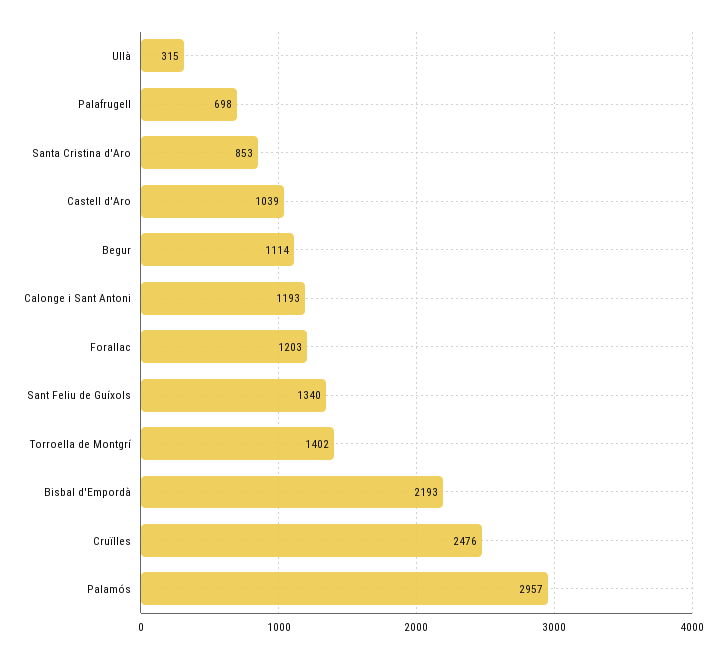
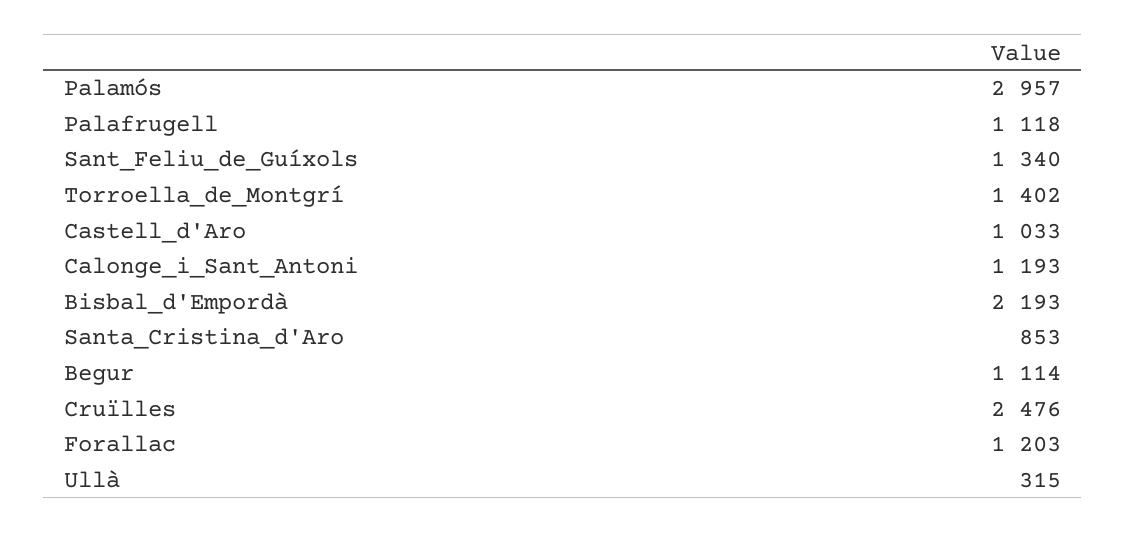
  {
    "Ullà": 315,
-   "Palafrugell": 698,
+   "Palafrugell": 1118,
    "Santa Cristina d'Aro": 853,
-   "Castell d'Aro": 1039,
+   "Castell d'Aro": 1033,
    "Begur": 1114,
    "Calonge i Sant Antoni": 1193,
    "Forallac": 1203,
    "Sant Feliu de Guíxols": 1340,
    "Torroella de Montgrí": 1402,
    "Bisbal d'Empordà": 2193,
    "Cruïlles": 2476,
    "Palamós": 2957
  }

